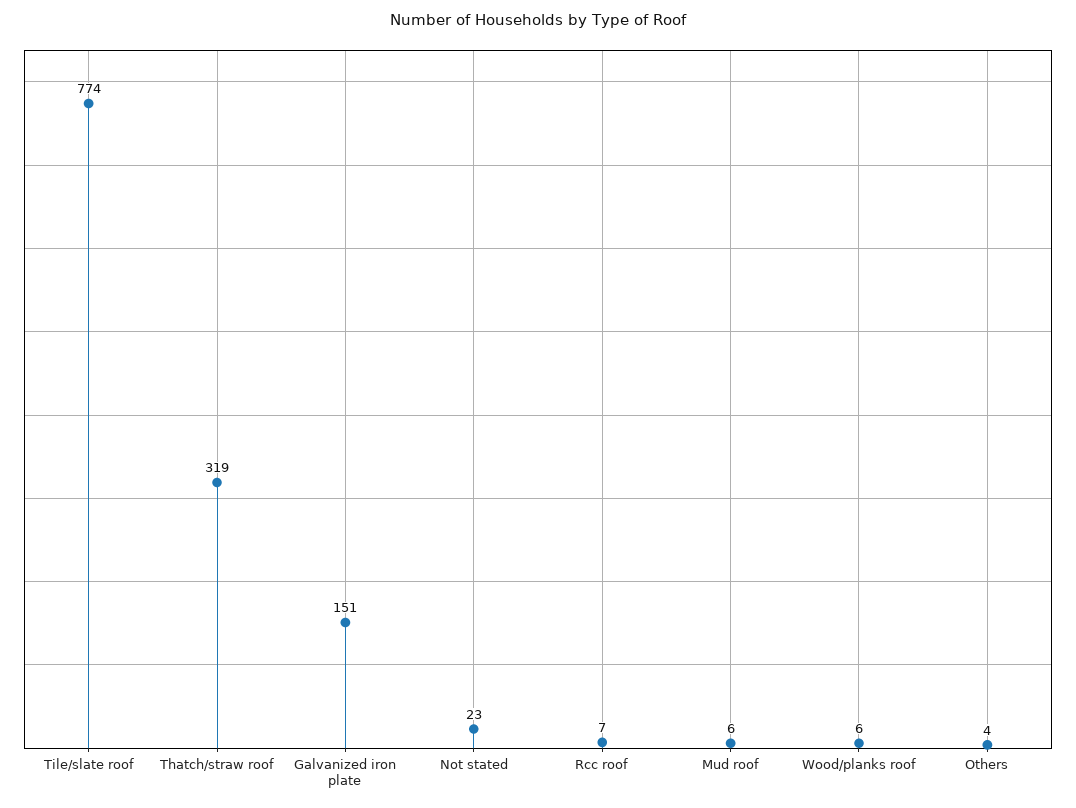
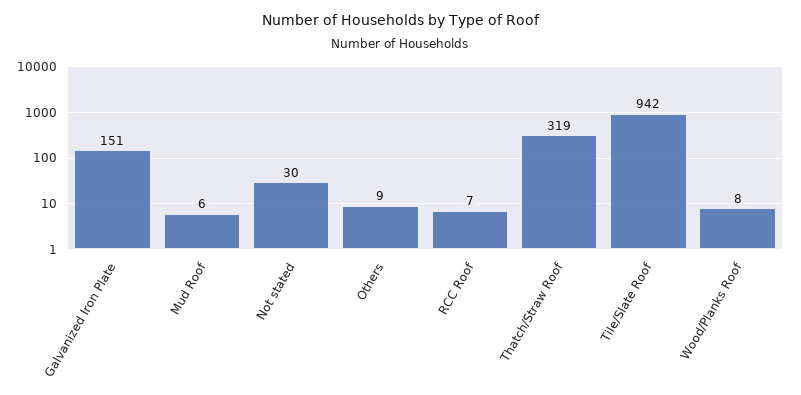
  {
-   "Tile/slate roof": 774,
+   "Tile/slate roof": 942,
    "Thatch/straw roof": 319,
    "Galvanized iron plate": 151,
-   "Not stated": 23,
+   "Not stated": 30,
    "Rcc roof": 7,
    "Mud roof": 6,
-   "Wood/planks roof": 6,
+   "Wood/planks roof": 8,
-   "Others": 4
+   "Others": 9
  }

